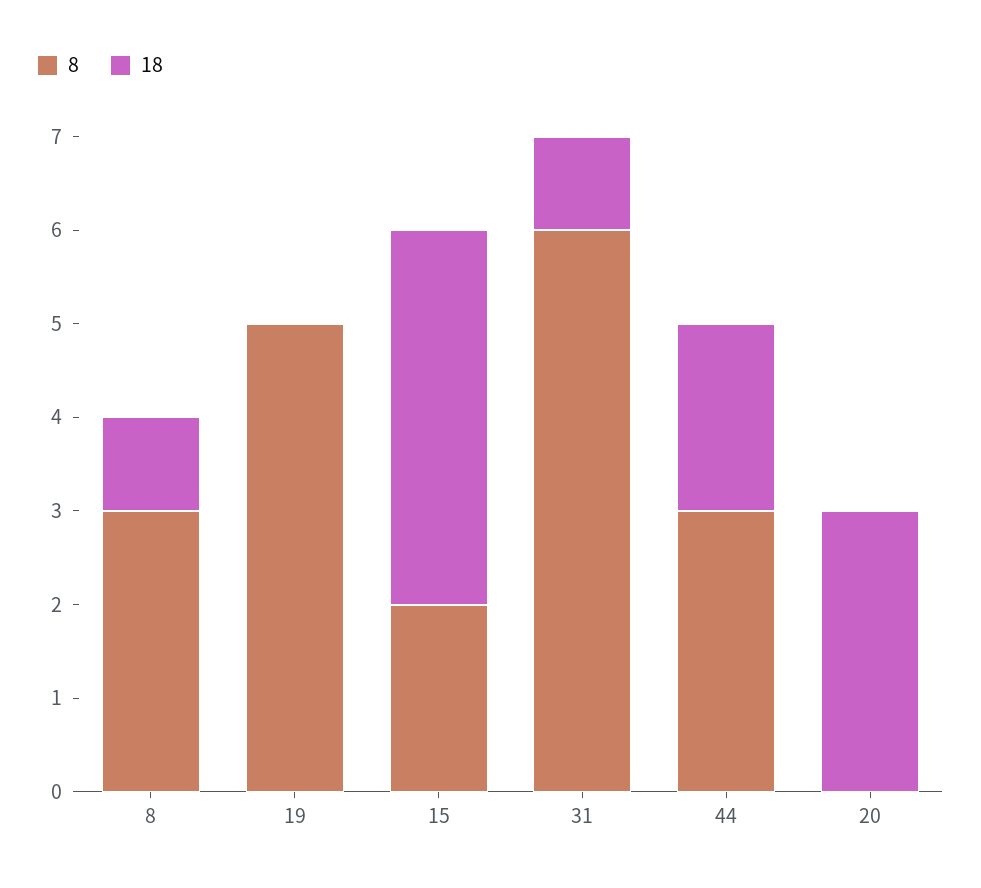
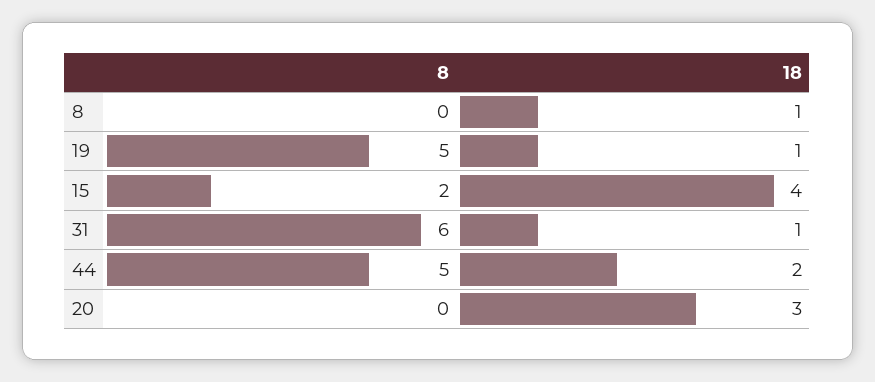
  {
    "8": {
-     "8": 3,
+     "8": 0,
      "19": 5,
      "15": 2,
      "31": 6,
-     "44": 3,
+     "44": 5,
      "20": 0
    },
    "18": {
      "8": 1,
-     "19": 0,
+     "19": 1,
      "15": 4,
      "31": 1,
      "44": 2,
      "20": 3
    }
  }

